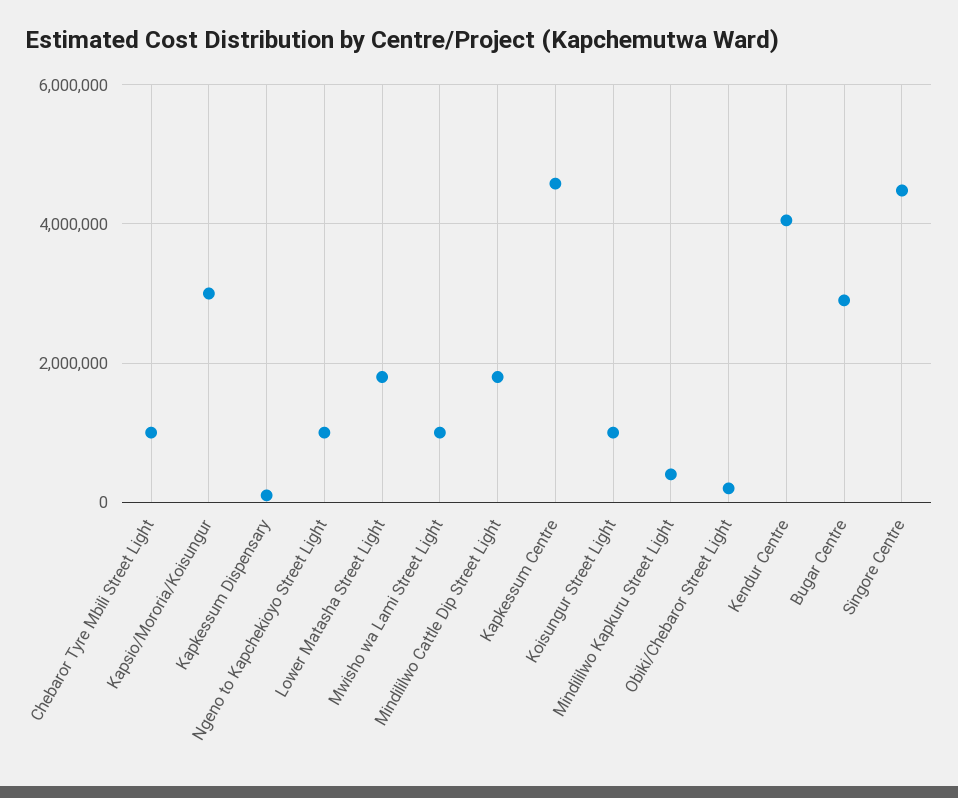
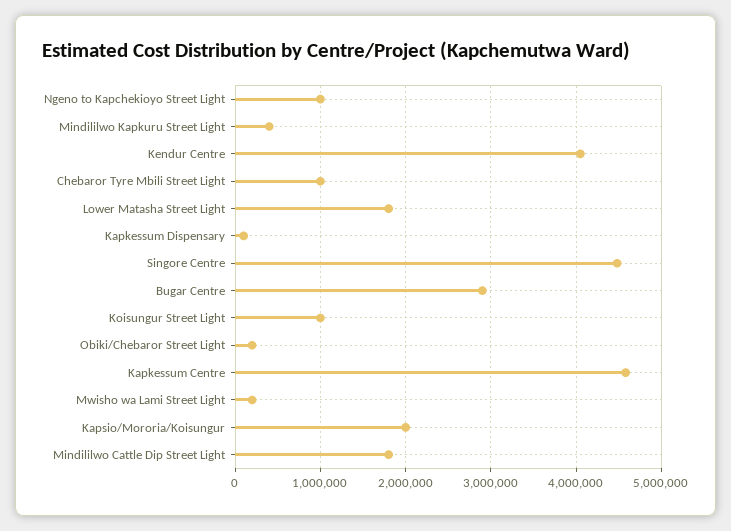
  {
    "Chebaror Tyre Mbili Street Light": 1000000,
-   "Kapsio/Mororia/Koisungur": 3000000,
+   "Kapsio/Mororia/Koisungur": 2000000,
    "Kapkessum Dispensary": 100000,
    "Ngeno to Kapchekioyo Street Light": 1000000,
    "Lower Matasha Street Light": 1800000,
-   "Mwisho wa Lami Street Light": 1000000,
+   "Mwisho wa Lami Street Light": 200000,
    "Mindililwo Cattle Dip Street Light": 1800000,
    "Kapkessum Centre": 4600000,
    "Koisungur Street Light": 1000000,
    "Mindililwo Kapkuru Street Light": 400000,
    "Obiki/Chebaror Street Light": 200000,
    "Kendur Centre": 4100000,
    "Bugar Centre": 2900000,
    "Singore Centre": 4500000
  }

